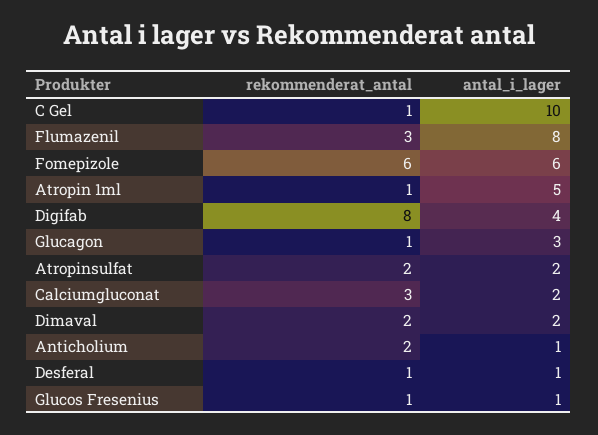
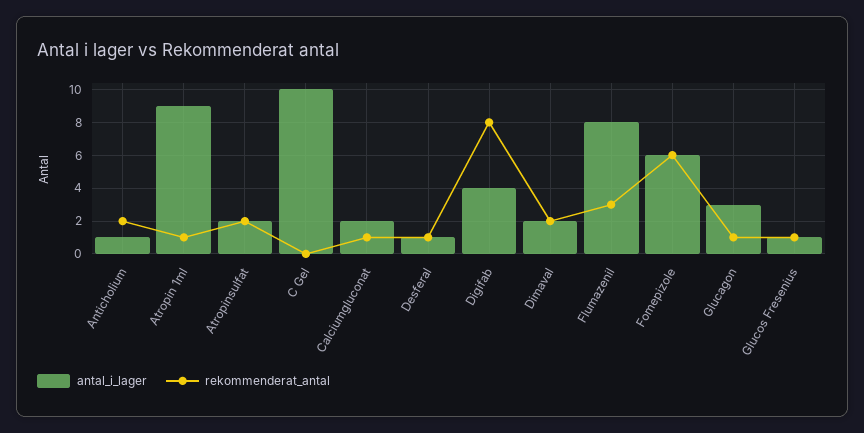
  {
    "rekommenderat_antal": {
-     "C Gel": 1,
+     "C Gel": 0,
      "Flumazenil": 3,
      "Fomepizole": 6,
      "Atropin 1ml": 1,
      "Digifab": 8,
      "Glucagon": 1,
      "Atropinsulfat": 2,
-     "Calciumgluconat": 3,
+     "Calciumgluconat": 1,
      "Dimaval": 2,
      "Anticholium": 2,
      "Desferal": 1,
      "Glucos Fresenius": 1
    },
    "antal_i_lager": {
      "C Gel": 10,
      "Flumazenil": 8,
      "Fomepizole": 6,
-     "Atropin 1ml": 5,
+     "Atropin 1ml": 9,
      "Digifab": 4,
      "Glucagon": 3,
      "Atropinsulfat": 2,
      "Calciumgluconat": 2,
      "Dimaval": 2,
      "Anticholium": 1,
      "Desferal": 1,
      "Glucos Fresenius": 1
    }
  }

